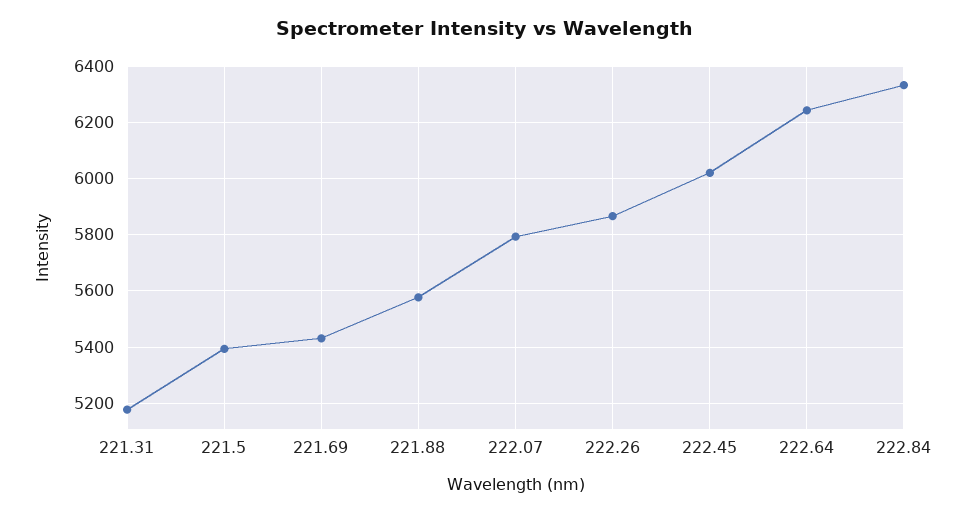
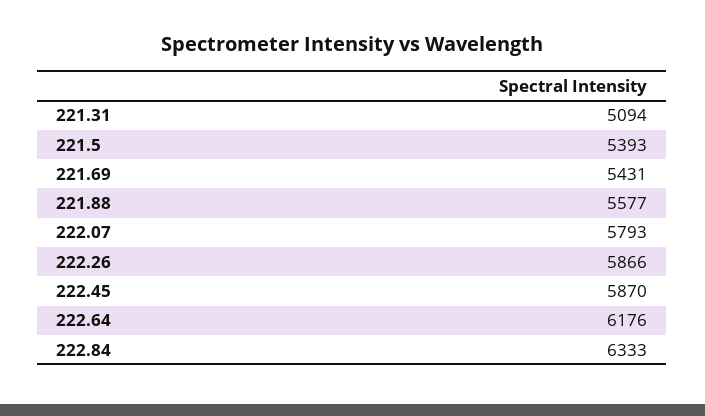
  {
-   "221.31": 5175,
+   "221.31": 5094,
    "221.5": 5393,
    "221.69": 5431,
    "221.88": 5577,
    "222.07": 5793,
    "222.26": 5866,
-   "222.45": 6025,
+   "222.45": 5870,
-   "222.64": 6250,
+   "222.64": 6176,
    "222.84": 6333
  }

